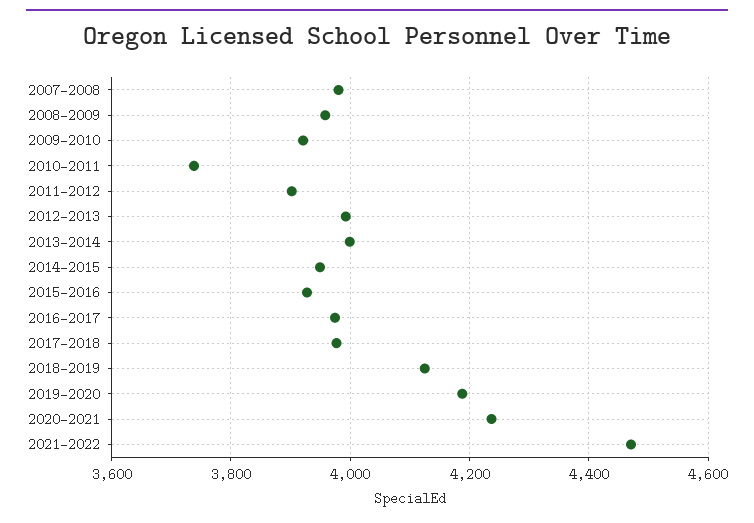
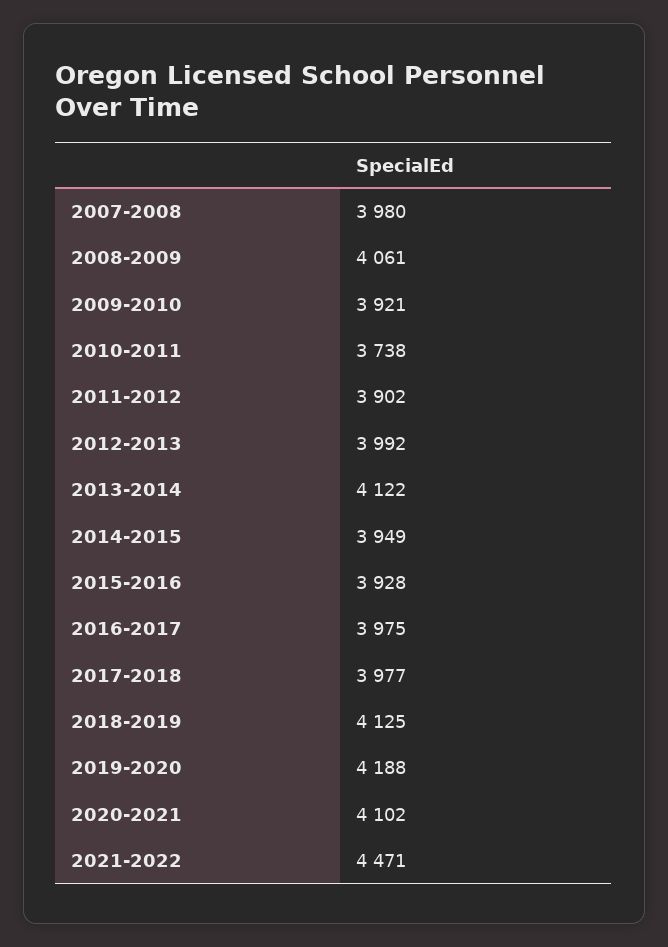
  {
    "2007-2008": 3980,
-   "2008-2009": 3960,
+   "2008-2009": 4061,
    "2009-2010": 3921,
    "2010-2011": 3738,
    "2011-2012": 3902,
    "2012-2013": 3992,
-   "2013-2014": 4000,
+   "2013-2014": 4122,
    "2014-2015": 3949,
    "2015-2016": 3928,
    "2016-2017": 3975,
    "2017-2018": 3977,
    "2018-2019": 4125,
    "2019-2020": 4188,
-   "2020-2021": 4240,
+   "2020-2021": 4102,
    "2021-2022": 4471
  }

